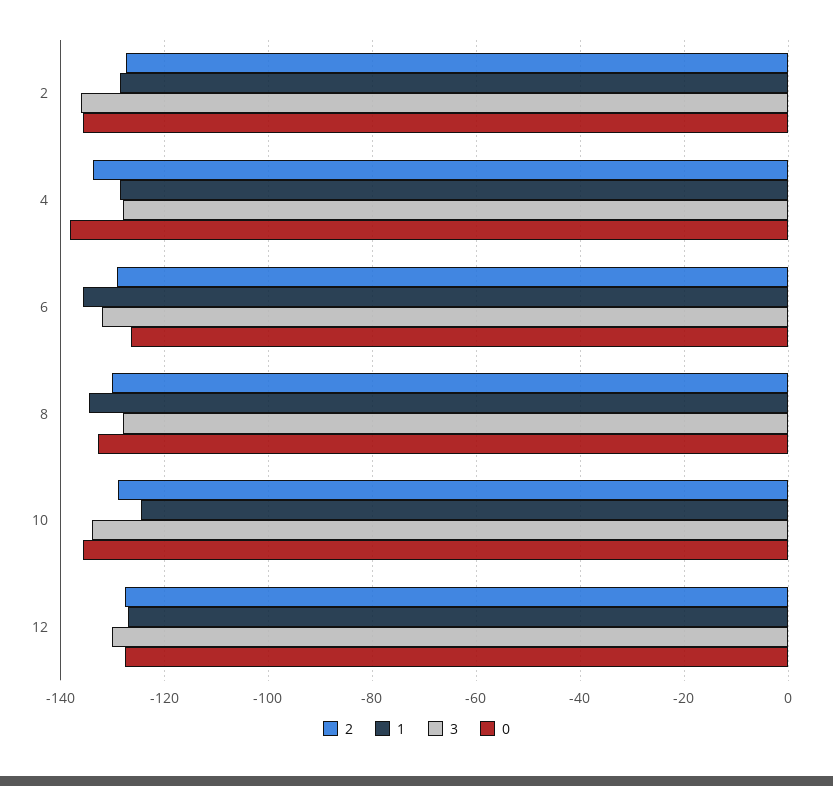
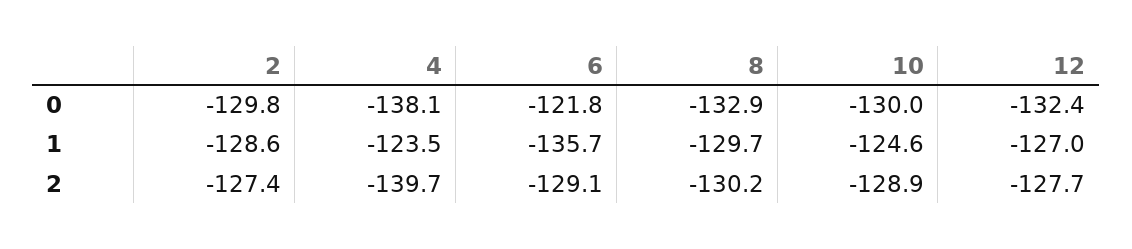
  {
    "2": {
      "2": -127.4,
-     "4": -134,
+     "4": -139.7,
      "6": -129.1,
      "8": -130.2,
      "10": -128.9,
      "12": -127.7
    },
    "1": {
      "2": -128.6,
-     "4": -128,
+     "4": -123.5,
      "6": -135.7,
-     "8": -134,
+     "8": -129.7,
      "10": -124.6,
      "12": -127
    },
-   "3": {
-     "2": -136,
-     "4": -128,
-     "6": -132,
-     "8": -128,
-     "10": -134,
-     "12": -130
-   },
    "0": {
-     "2": -136,
+     "2": -129.8,
      "4": -138.1,
-     "6": -126,
+     "6": -121.8,
      "8": -132.9,
-     "10": -136,
+     "10": -130,
-     "12": -128
+     "12": -132.4
    }
  }

